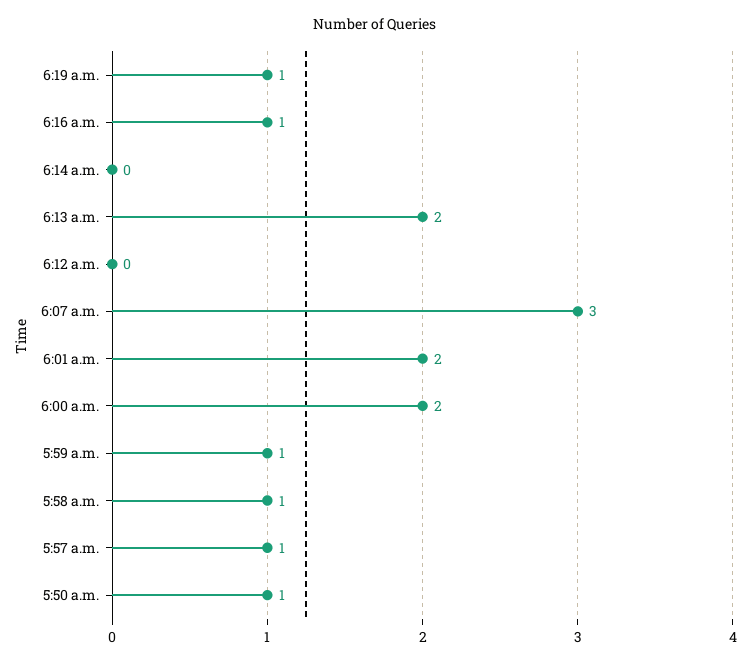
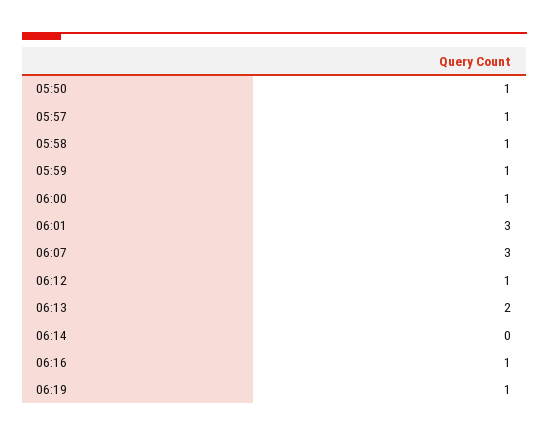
  {
    "6:19 a.m.": 1,
    "6:16 a.m.": 1,
    "6:14 a.m.": 0,
    "6:13 a.m.": 2,
-   "6:12 a.m.": 0,
+   "6:12 a.m.": 1,
    "6:07 a.m.": 3,
-   "6:01 a.m.": 2,
+   "6:01 a.m.": 3,
-   "6:00 a.m.": 2,
+   "6:00 a.m.": 1,
    "5:59 a.m.": 1,
    "5:58 a.m.": 1,
    "5:57 a.m.": 1,
    "5:50 a.m.": 1
  }

